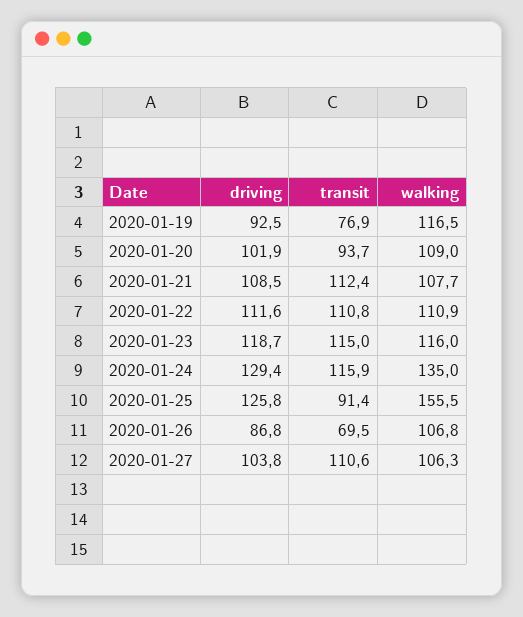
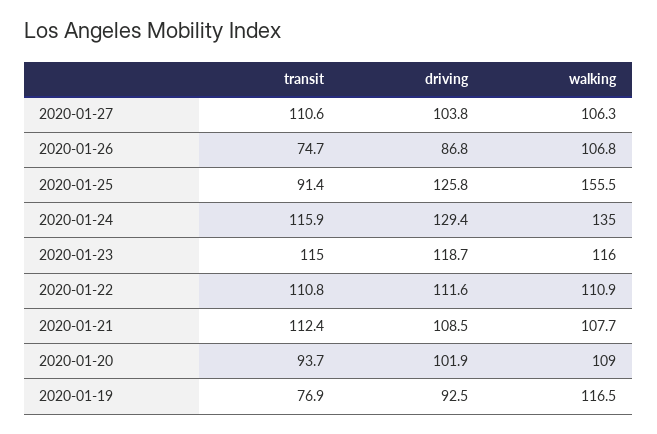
  {
    "driving": {
      "2020-01-19": 92.5,
      "2020-01-20": 101.9,
      "2020-01-21": 108.5,
      "2020-01-22": 111.6,
      "2020-01-23": 118.7,
      "2020-01-24": 129.4,
      "2020-01-25": 125.8,
      "2020-01-26": 86.8,
      "2020-01-27": 103.8
    },
    "transit": {
      "2020-01-19": 76.9,
      "2020-01-20": 93.7,
      "2020-01-21": 112.4,
      "2020-01-22": 110.8,
      "2020-01-23": 115,
      "2020-01-24": 115.9,
      "2020-01-25": 91.4,
-     "2020-01-26": 69.5,
+     "2020-01-26": 74.7,
      "2020-01-27": 110.6
    },
    "walking": {
      "2020-01-19": 116.5,
      "2020-01-20": 109,
      "2020-01-21": 107.7,
      "2020-01-22": 110.9,
      "2020-01-23": 116,
      "2020-01-24": 135,
      "2020-01-25": 155.5,
      "2020-01-26": 106.8,
      "2020-01-27": 106.3
    }
  }

